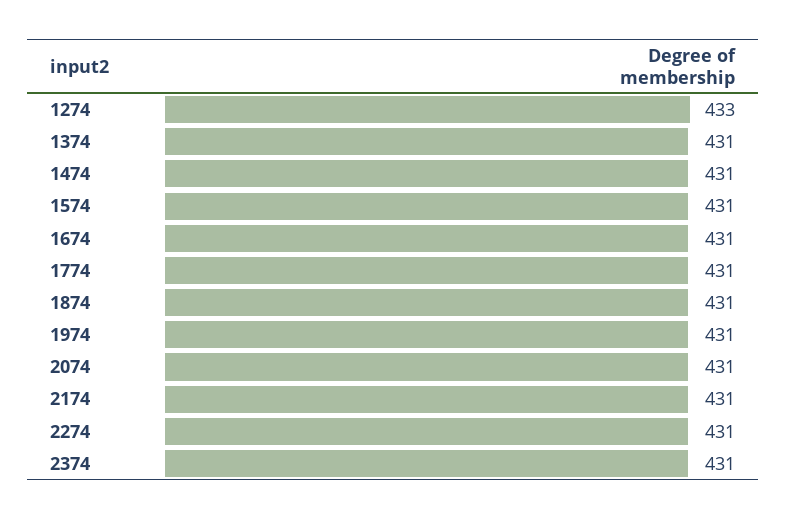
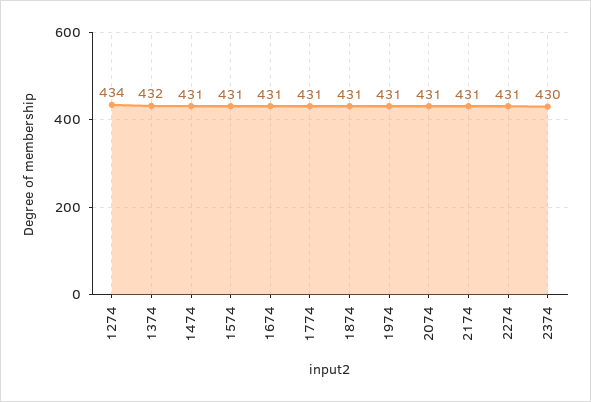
  {
-   "1274": 433,
+   "1274": 434,
-   "1374": 431,
+   "1374": 432,
    "1474": 431,
    "1574": 431,
    "1674": 431,
    "1774": 431,
    "1874": 431,
    "1974": 431,
    "2074": 431,
    "2174": 431,
    "2274": 431,
-   "2374": 431
+   "2374": 430
  }

